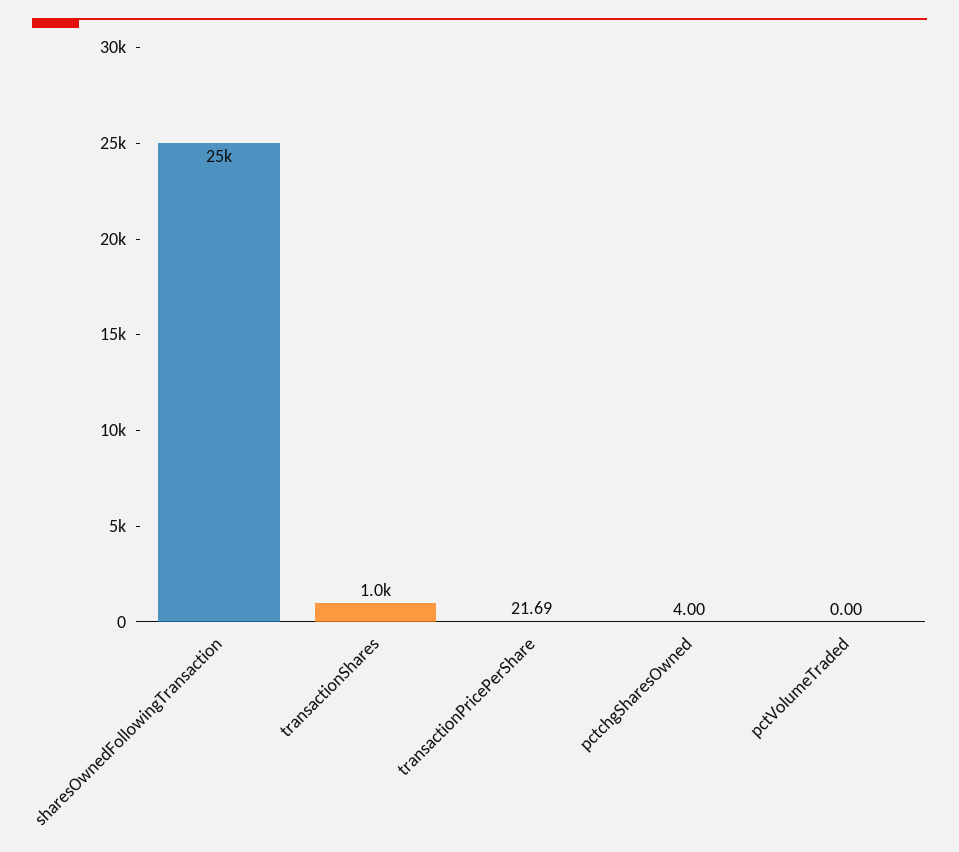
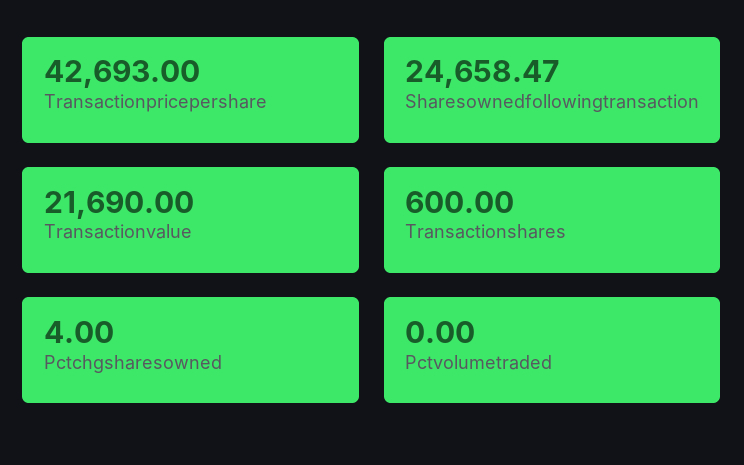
  {
    "sharesOwnedFollowingTransaction": 24658.47,
-   "transactionShares": 1000,
+   "transactionShares": 600,
-   "transactionPricePerShare": 21.69,
+   "transactionPricePerShare": 42693,
    "pctchgSharesOwned": 4,
-   "pctVolumeTraded": 0
+   "pctVolumeTraded": 0,
+   "Transactionvalue": 21690
  }

